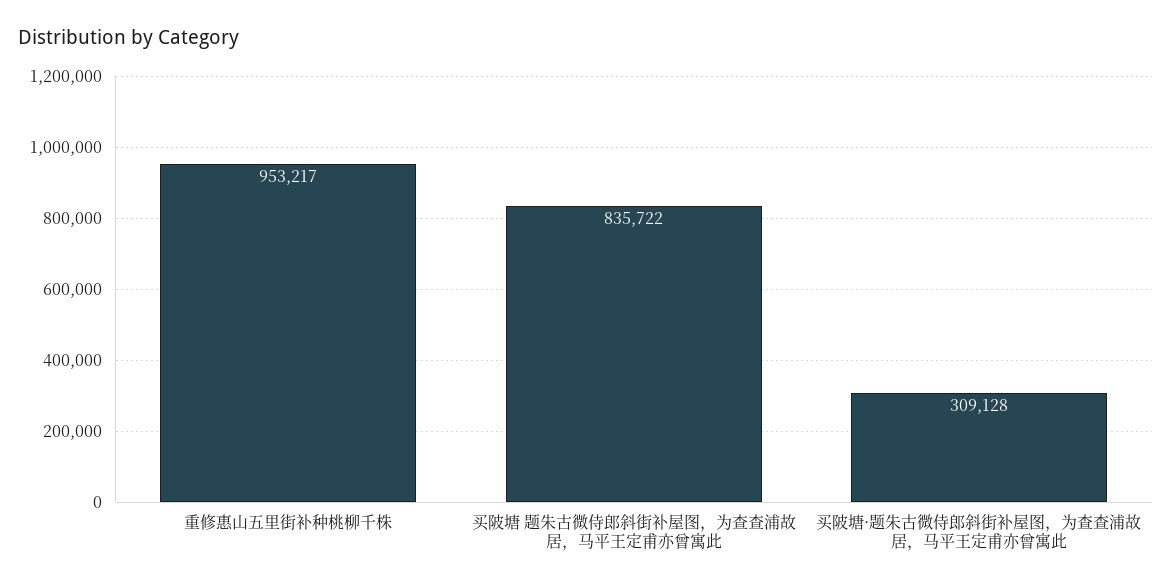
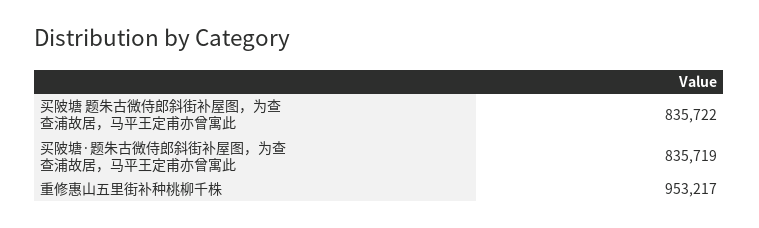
  {
    "重修惠山五里街补种桃柳千株": 953217,
    "买陂塘 题朱古微侍郎斜街补屋图，为查查浦故居，马平王定甫亦曾寓此": 835722,
-   "买陂塘·题朱古微侍郎斜街补屋图，为查查浦故居，马平王定甫亦曾寓此": 309128
+   "买陂塘·题朱古微侍郎斜街补屋图，为查查浦故居，马平王定甫亦曾寓此": 835719
  }

